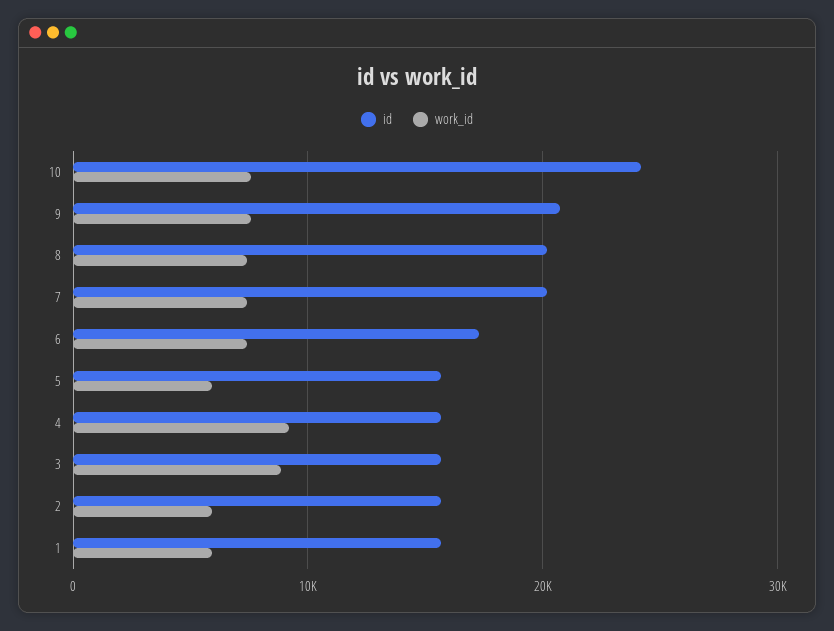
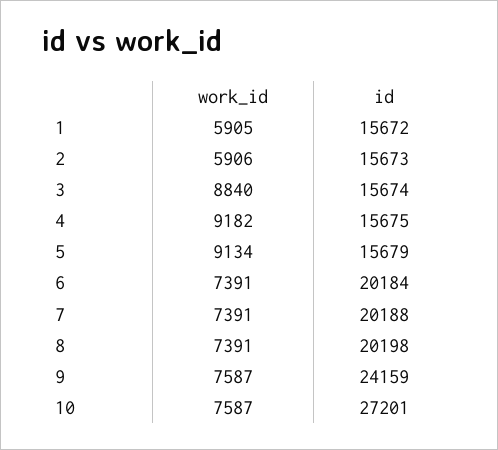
  {
    "id": {
-     "10": 24000,
+     "10": 27201,
-     "9": 21000,
+     "9": 24159,
      "8": 20198,
      "7": 20188,
-     "6": 17000,
+     "6": 20184,
      "5": 15679,
      "4": 15675,
      "3": 15674,
      "2": 15673,
      "1": 15672
    },
    "work_id": {
      "10": 7587,
      "9": 7587,
      "8": 7391,
      "7": 7391,
      "6": 7391,
-     "5": 6000,
+     "5": 9134,
      "4": 9182,
      "3": 8840,
      "2": 5906,
      "1": 5905
    }
  }

